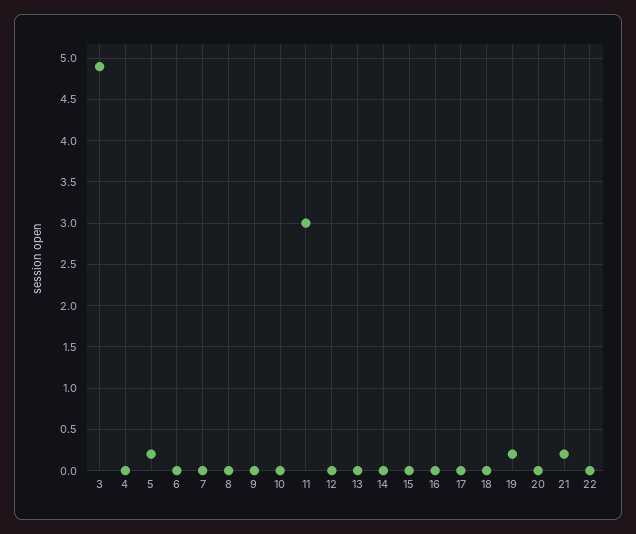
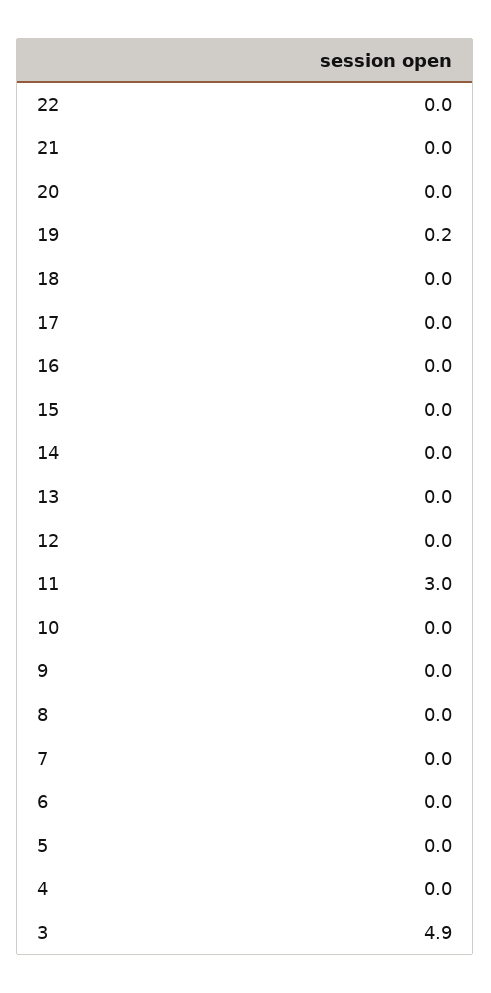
  {
    "3": 4.9,
    "4": 0,
-   "5": 0.2,
+   "5": 0,
    "6": 0,
    "7": 0,
    "8": 0,
    "9": 0,
    "10": 0,
    "11": 3,
    "12": 0,
    "13": 0,
    "14": 0,
    "15": 0,
    "16": 0,
    "17": 0,
    "18": 0,
    "19": 0.2,
    "20": 0,
-   "21": 0.2,
+   "21": 0,
    "22": 0
  }

